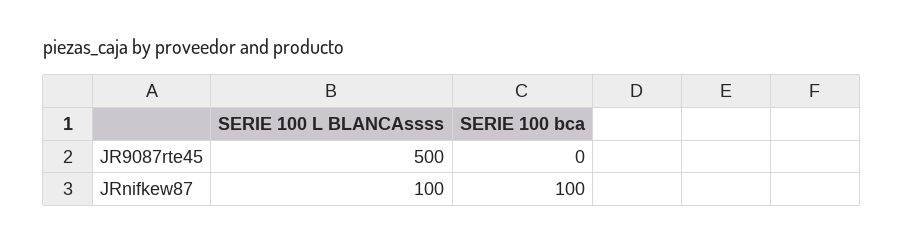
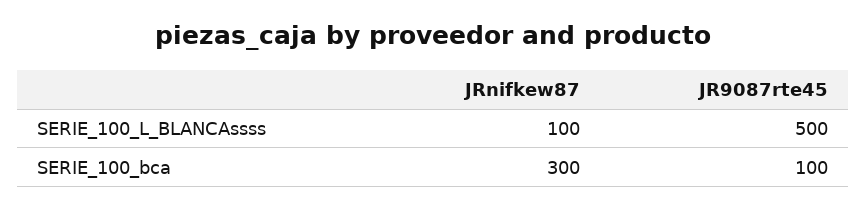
  {
    "SERIE 100 L BLANCAssss": {
      "JR9087rte45": 500,
      "JRnifkew87": 100
    },
    "SERIE 100 bca": {
-     "JR9087rte45": 0,
+     "JR9087rte45": 100,
-     "JRnifkew87": 100
+     "JRnifkew87": 300
    }
  }

